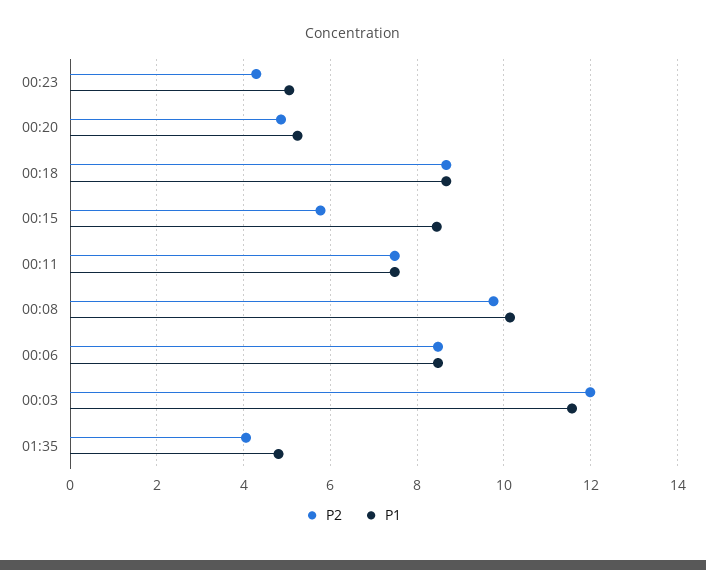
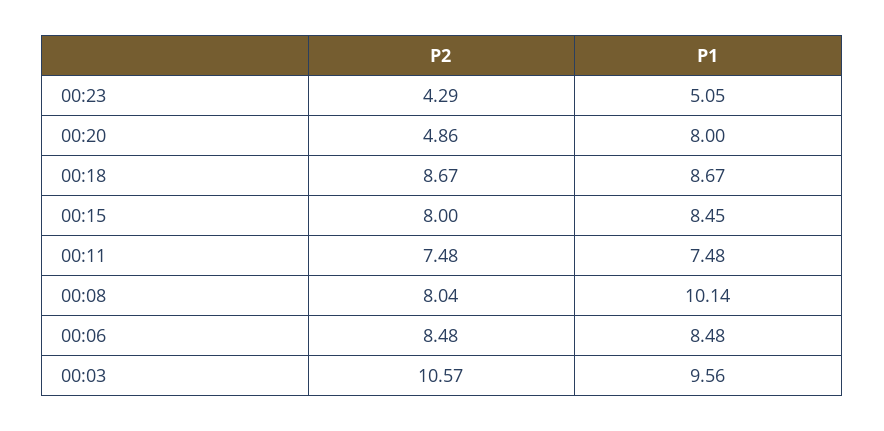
  {
    "P2": {
      "00:23": 4.29,
      "00:20": 4.86,
      "00:18": 8.67,
-     "00:15": 5.8,
+     "00:15": 8,
      "00:11": 7.48,
-     "00:08": 9.8,
+     "00:08": 8.04,
      "00:06": 8.48,
-     "00:03": 12,
+     "00:03": 10.57
-     "01:35": 4
    },
    "P1": {
      "00:23": 5.05,
-     "00:20": 5.2,
+     "00:20": 8,
      "00:18": 8.67,
      "00:15": 8.45,
      "00:11": 7.48,
      "00:08": 10.14,
      "00:06": 8.48,
-     "00:03": 11.6,
+     "00:03": 9.56
-     "01:35": 4.8
    }
  }

